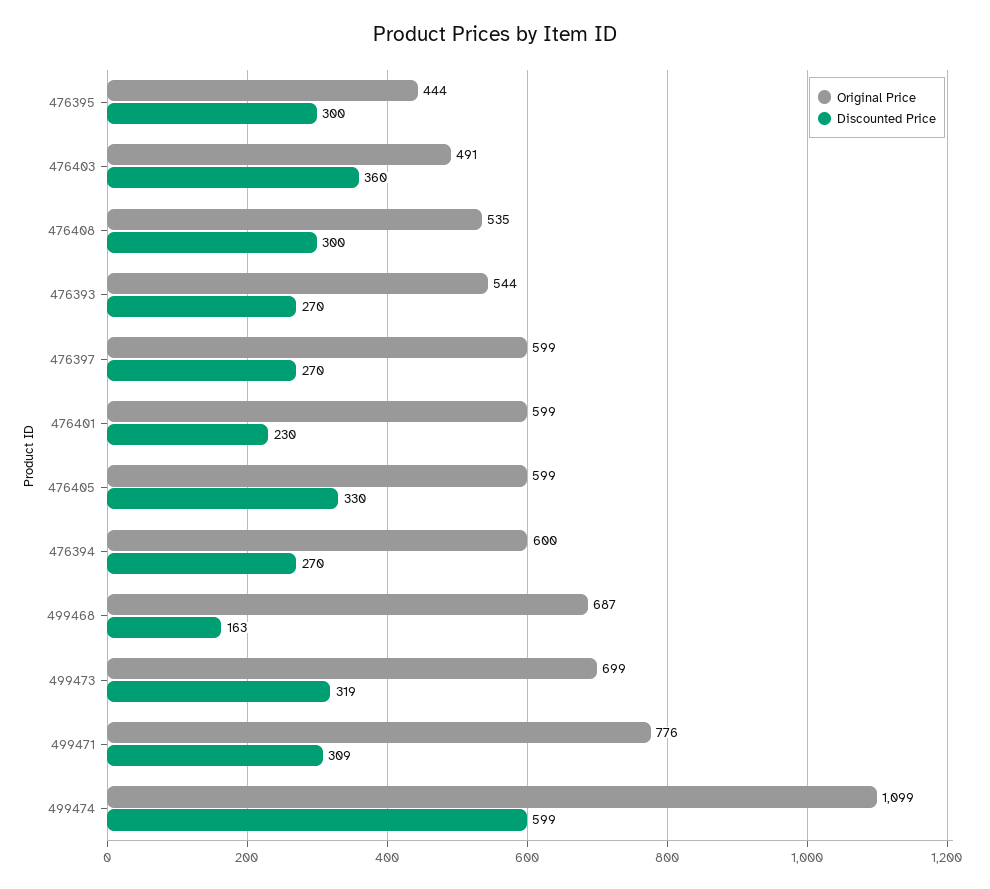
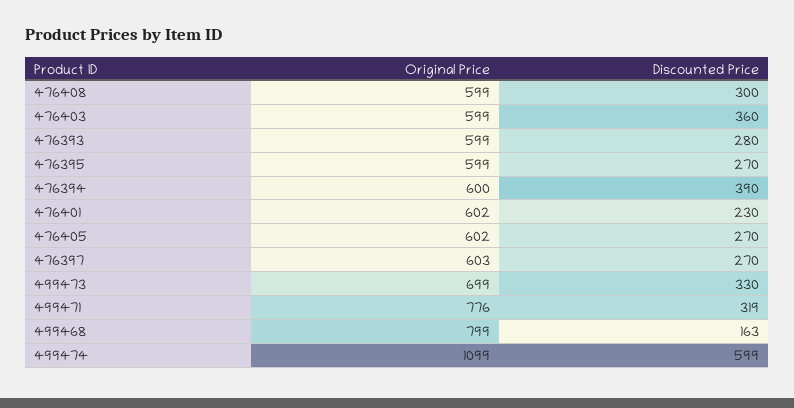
  {
    "Original Price": {
-     "476395": 444,
+     "476395": 599,
-     "476403": 491,
+     "476403": 599,
-     "476408": 535,
+     "476408": 599,
-     "476393": 544,
+     "476393": 599,
-     "476397": 599,
+     "476397": 603,
-     "476401": 599,
+     "476401": 602,
-     "476405": 599,
+     "476405": 602,
      "476394": 600,
-     "499468": 687,
+     "499468": 799,
      "499473": 699,
      "499471": 776,
      "499474": 1099
    },
    "Discounted Price": {
-     "476395": 300,
+     "476395": 270,
      "476403": 360,
      "476408": 300,
-     "476393": 270,
+     "476393": 280,
      "476397": 270,
      "476401": 230,
-     "476405": 330,
+     "476405": 270,
-     "476394": 270,
+     "476394": 390,
      "499468": 163,
-     "499473": 319,
+     "499473": 330,
-     "499471": 309,
+     "499471": 319,
      "499474": 599
    }
  }

